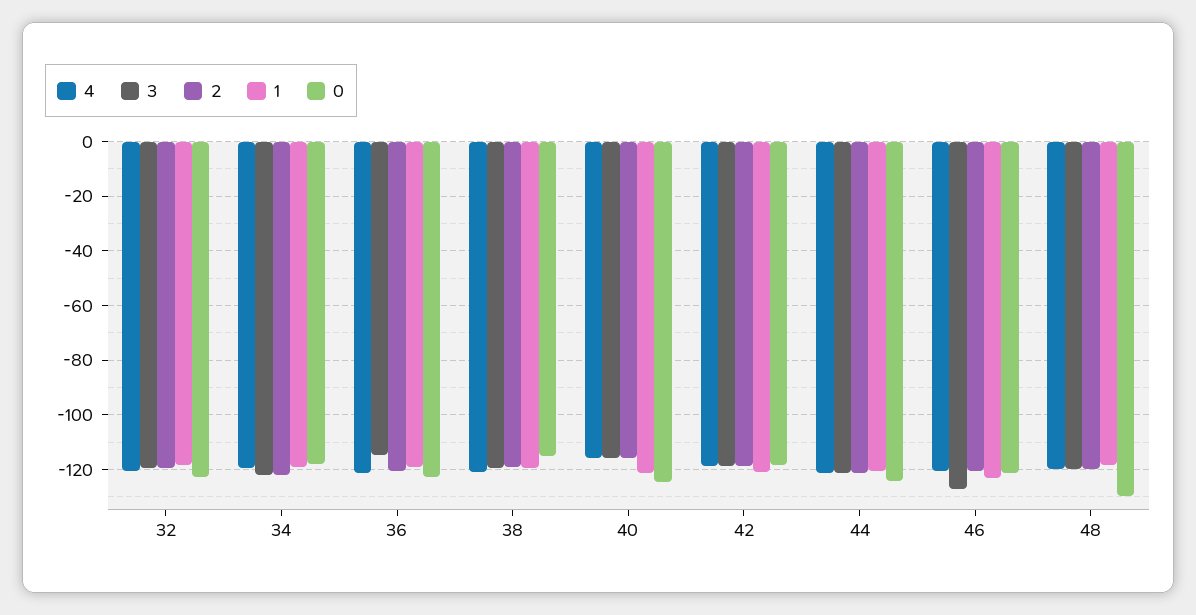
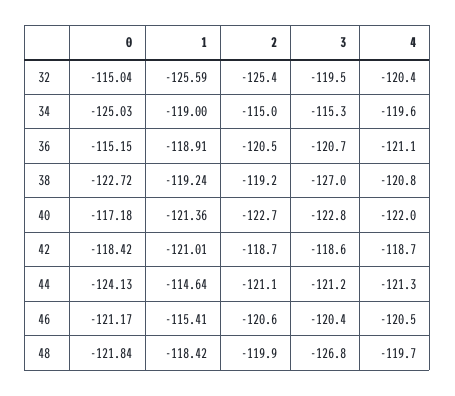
  {
    "4": {
      "32": -120.4,
      "34": -119.6,
      "36": -121.1,
      "38": -120.8,
-     "40": -115,
+     "40": -122,
      "42": -118.7,
      "44": -121.3,
      "46": -120.5,
      "48": -119.7
    },
    "3": {
      "32": -119.5,
-     "34": -122.5,
+     "34": -115.3,
-     "36": -115,
+     "36": -120.7,
-     "38": -120,
+     "38": -127,
-     "40": -115,
+     "40": -122.8,
      "42": -118.6,
      "44": -121.2,
-     "46": -127.5,
+     "46": -120.4,
-     "48": -120
+     "48": -126.8
    },
    "2": {
-     "32": -120,
+     "32": -125.4,
-     "34": -122.5,
+     "34": -115,
      "36": -120.5,
      "38": -119.2,
-     "40": -115,
+     "40": -122.7,
      "42": -118.7,
      "44": -121.1,
      "46": -120.6,
      "48": -119.9
    },
    "1": {
-     "32": -117.5,
+     "32": -125.59,
      "34": -119,
      "36": -118.91,
      "38": -119.24,
      "40": -121.36,
      "42": -121.01,
-     "44": -120,
+     "44": -114.64,
-     "46": -122.5,
+     "46": -115.41,
      "48": -118.42
    },
    "0": {
-     "32": -122.5,
+     "32": -115.04,
-     "34": -117.5,
+     "34": -125.03,
-     "36": -122.5,
+     "36": -115.15,
-     "38": -115,
+     "38": -122.72,
-     "40": -125,
+     "40": -117.18,
      "42": -118.42,
      "44": -124.13,
      "46": -121.17,
-     "48": -130
+     "48": -121.84
    }
  }

